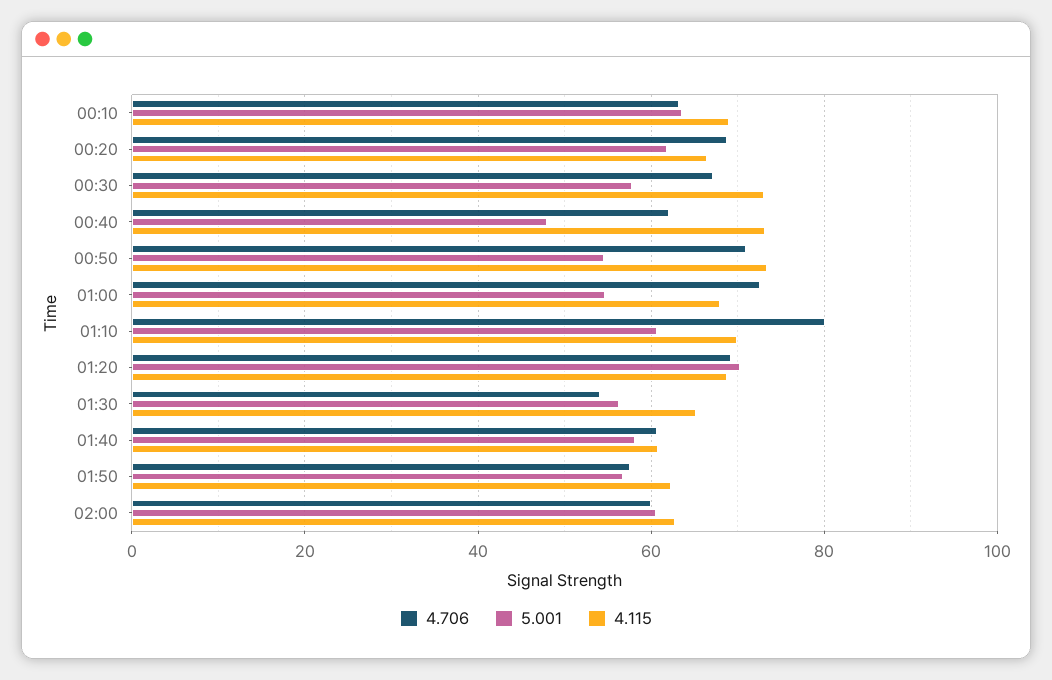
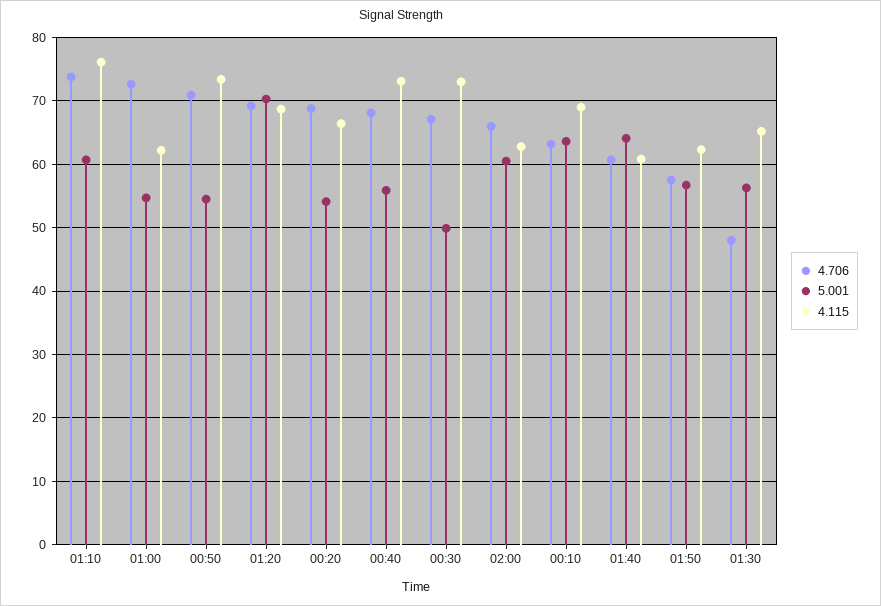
  {
    "4.706": {
      "00:10": 63,
      "00:20": 69,
      "00:30": 67,
-     "00:40": 62,
+     "00:40": 68,
      "00:50": 71,
      "01:00": 73,
-     "01:10": 80,
+     "01:10": 74,
      "01:20": 69,
-     "01:30": 54,
+     "01:30": 48,
      "01:40": 61,
      "01:50": 58,
-     "02:00": 60
+     "02:00": 66
    },
    "5.001": {
      "00:10": 64,
-     "00:20": 62,
+     "00:20": 54,
-     "00:30": 58,
+     "00:30": 50,
-     "00:40": 48,
+     "00:40": 56,
      "00:50": 55,
      "01:00": 55,
      "01:10": 61,
      "01:20": 70,
      "01:30": 56,
-     "01:40": 58,
+     "01:40": 64,
      "01:50": 57,
      "02:00": 61
    },
    "4.115": {
      "00:10": 69,
      "00:20": 66,
      "00:30": 73,
      "00:40": 73,
      "00:50": 73,
-     "01:00": 68,
+     "01:00": 62,
-     "01:10": 70,
+     "01:10": 76,
      "01:20": 69,
      "01:30": 65,
      "01:40": 61,
      "01:50": 62,
      "02:00": 63
    }
  }

